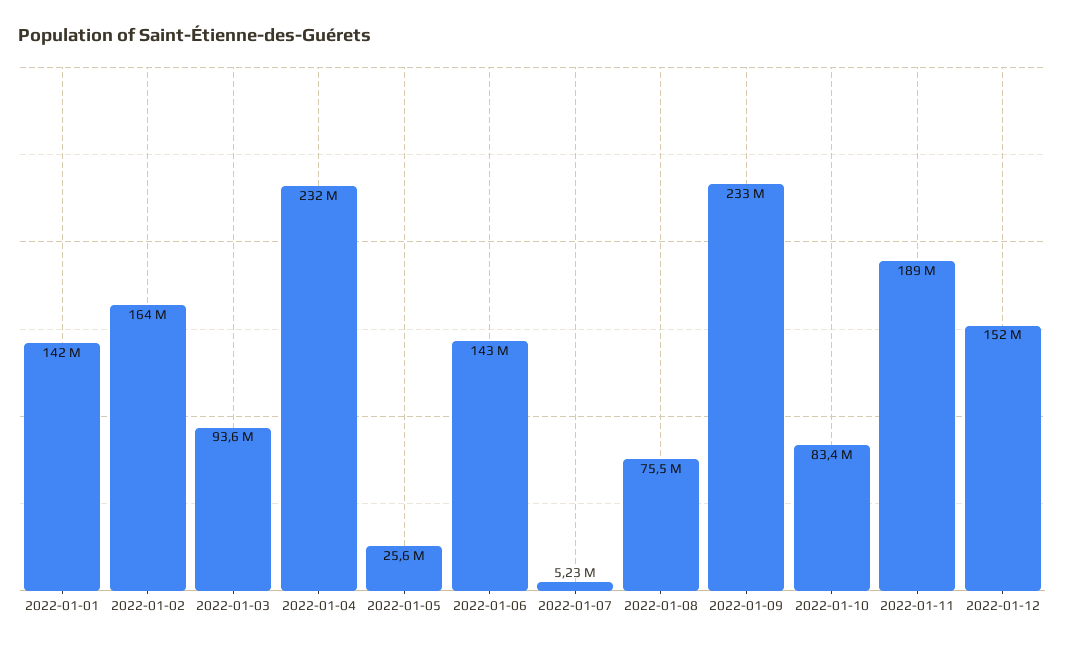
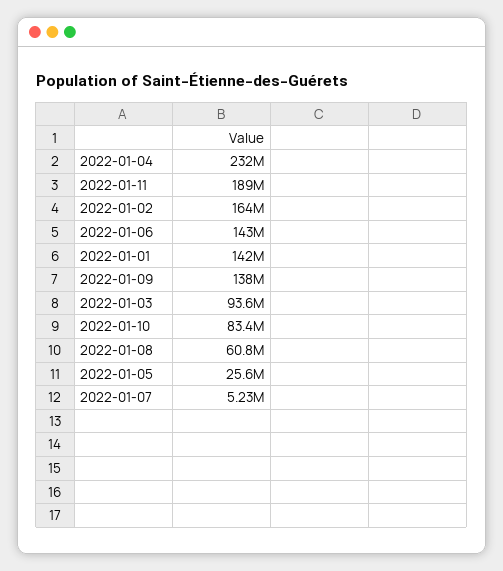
  {
    "2022-01-01": 142000000,
    "2022-01-02": 164000000,
    "2022-01-03": 93600000,
    "2022-01-04": 232000000,
    "2022-01-05": 25600000,
    "2022-01-06": 143000000,
    "2022-01-07": 5230000,
-   "2022-01-08": 75500000,
+   "2022-01-08": 60800000,
-   "2022-01-09": 233000000,
+   "2022-01-09": 138000000,
    "2022-01-10": 83400000,
-   "2022-01-11": 189000000,
+   "2022-01-11": 189000000
-   "2022-01-12": 152000000
  }

